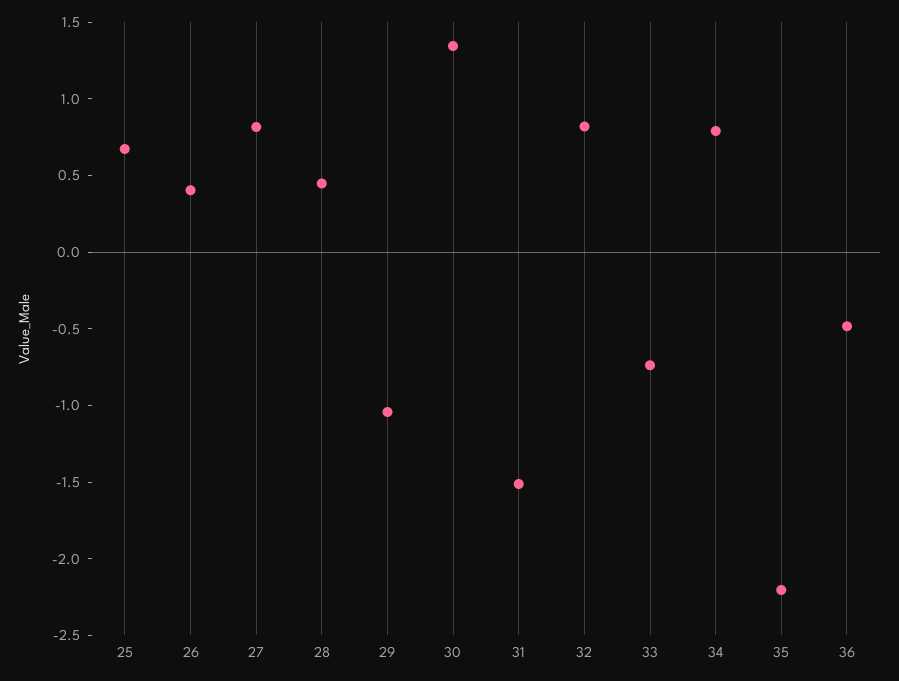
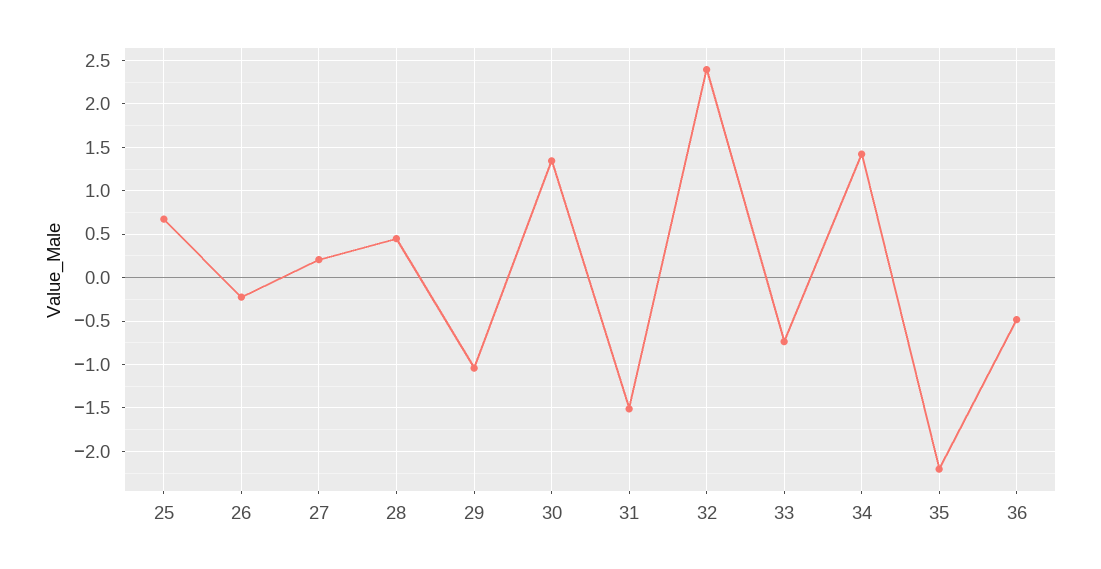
  {
    "25": 0.7,
-   "26": 0.4,
+   "26": -0.2,
-   "27": 0.8,
+   "27": 0.2,
    "28": 0.4,
    "29": -1,
    "30": 1.3,
    "31": -1.5,
-   "32": 0.8,
+   "32": 2.4,
    "33": -0.7,
-   "34": 0.8,
+   "34": 1.4,
    "35": -2.2,
    "36": -0.5
  }

